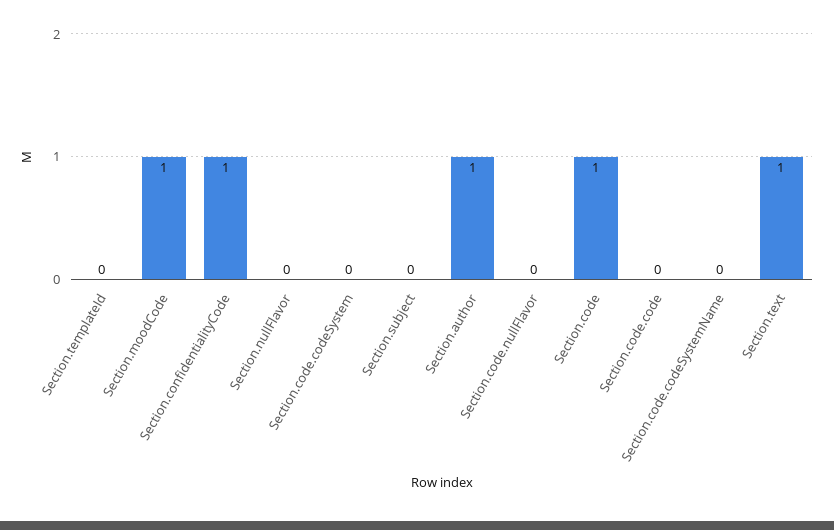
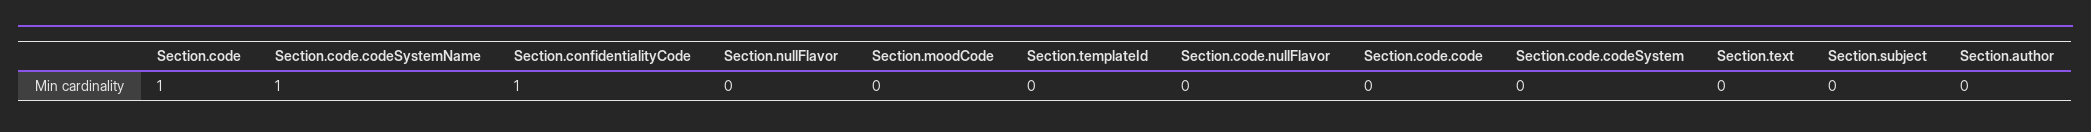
  {
    "Section.templateId": 0,
-   "Section.moodCode": 1,
+   "Section.moodCode": 0,
    "Section.confidentialityCode": 1,
    "Section.nullFlavor": 0,
    "Section.code.codeSystem": 0,
    "Section.subject": 0,
-   "Section.author": 1,
+   "Section.author": 0,
    "Section.code.nullFlavor": 0,
    "Section.code": 1,
    "Section.code.code": 0,
-   "Section.code.codeSystemName": 0,
+   "Section.code.codeSystemName": 1,
-   "Section.text": 1
+   "Section.text": 0
  }

